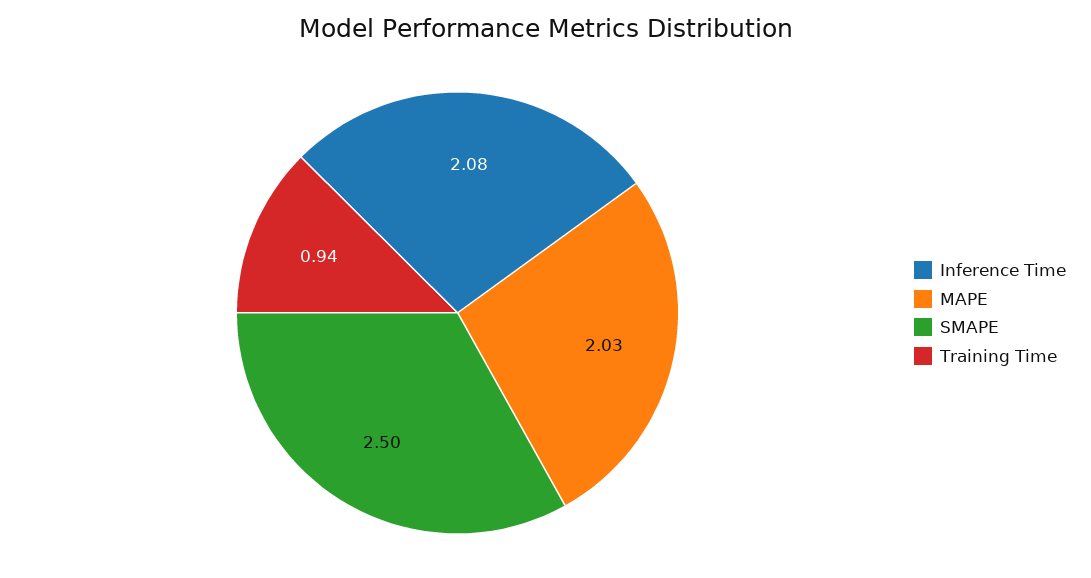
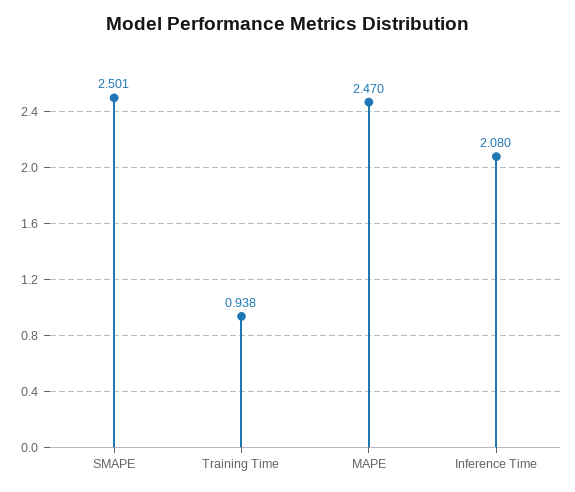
  {
    "Inference Time": 2.08,
-   "MAPE": 2.03,
+   "MAPE": 2.47,
    "SMAPE": 2.501,
    "Training Time": 0.938
  }

